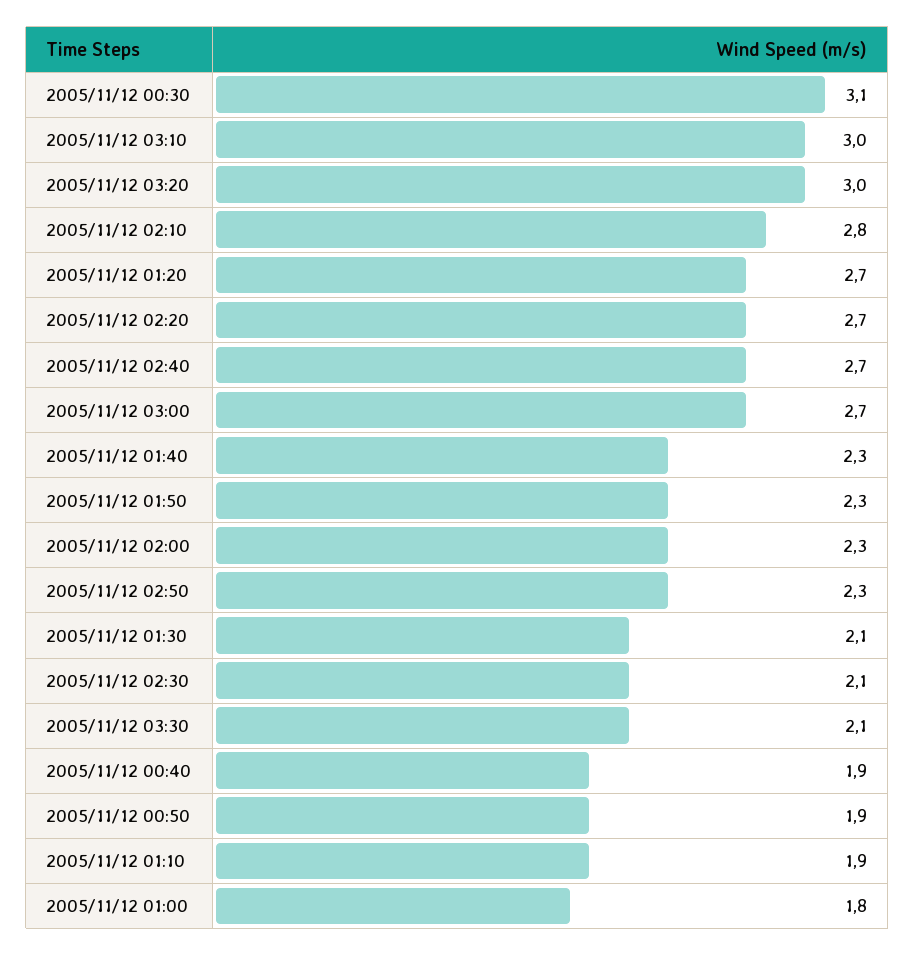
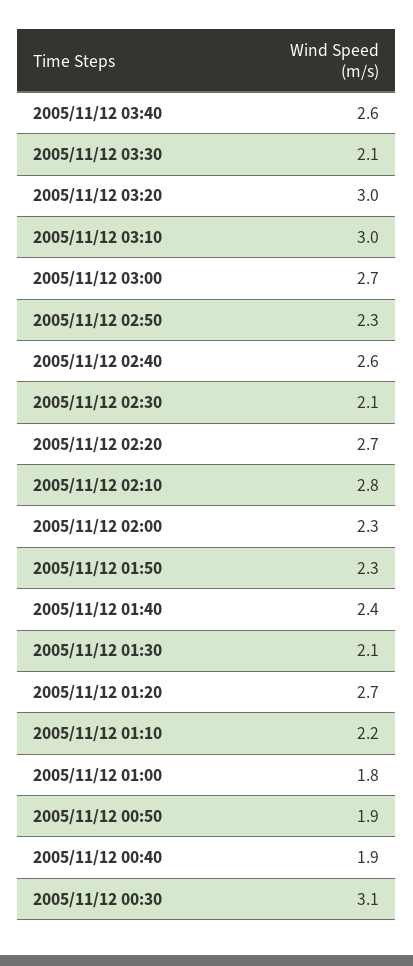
  {
    "2005/11/12 00:30": 3.1,
    "2005/11/12 03:10": 3,
    "2005/11/12 03:20": 3,
    "2005/11/12 02:10": 2.8,
    "2005/11/12 01:20": 2.7,
    "2005/11/12 02:20": 2.7,
-   "2005/11/12 02:40": 2.7,
+   "2005/11/12 02:40": 2.6,
    "2005/11/12 03:00": 2.7,
-   "2005/11/12 01:40": 2.3,
+   "2005/11/12 01:40": 2.4,
    "2005/11/12 01:50": 2.3,
    "2005/11/12 02:00": 2.3,
    "2005/11/12 02:50": 2.3,
    "2005/11/12 01:30": 2.1,
    "2005/11/12 02:30": 2.1,
    "2005/11/12 03:30": 2.1,
    "2005/11/12 00:40": 1.9,
    "2005/11/12 00:50": 1.9,
-   "2005/11/12 01:10": 1.9,
+   "2005/11/12 01:10": 2.2,
-   "2005/11/12 01:00": 1.8
+   "2005/11/12 01:00": 1.8,
+   "2005/11/12 03:40": 2.6
  }

